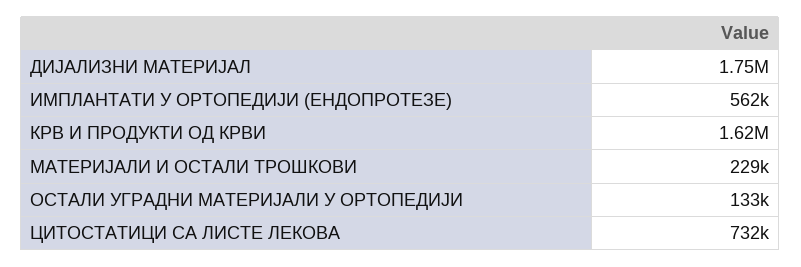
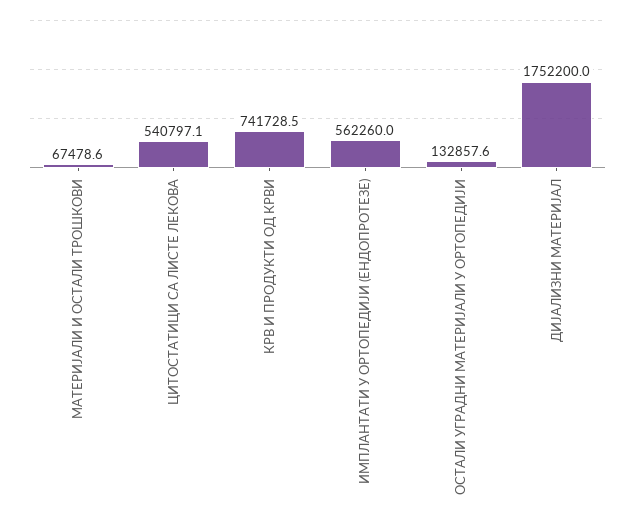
  {
    "ДИЈАЛИЗНИ МАТЕРИЈАЛ": 1752200,
    "ИМПЛАНТАТИ У ОРТОПЕДИЈИ (ЕНДОПРОТЕЗЕ)": 562260,
-   "КРВ И ПРОДУКТИ ОД КРВИ": 1620000,
+   "КРВ И ПРОДУКТИ ОД КРВИ": 741728.5,
-   "МАТЕРИЈАЛИ И ОСТАЛИ ТРОШКОВИ": 229000,
+   "МАТЕРИЈАЛИ И ОСТАЛИ ТРОШКОВИ": 67478.6,
    "ОСТАЛИ УГРАДНИ МАТЕРИЈАЛИ У ОРТОПЕДИЈИ": 132857.6,
-   "ЦИТОСТАТИЦИ СА ЛИСТЕ ЛЕКОВА": 732000
+   "ЦИТОСТАТИЦИ СА ЛИСТЕ ЛЕКОВА": 540797.1
  }

